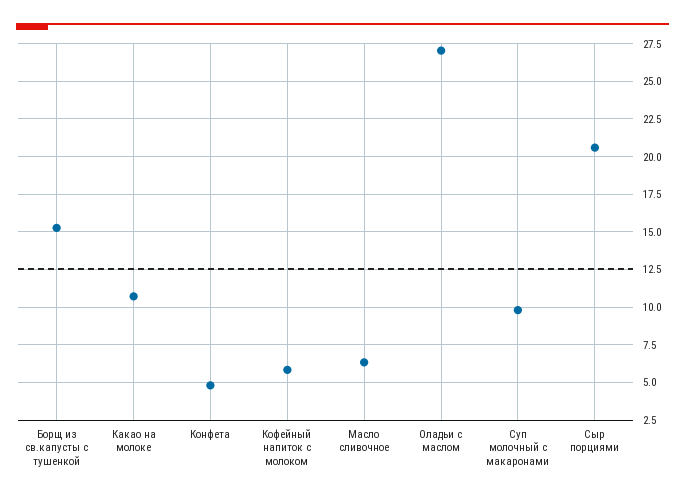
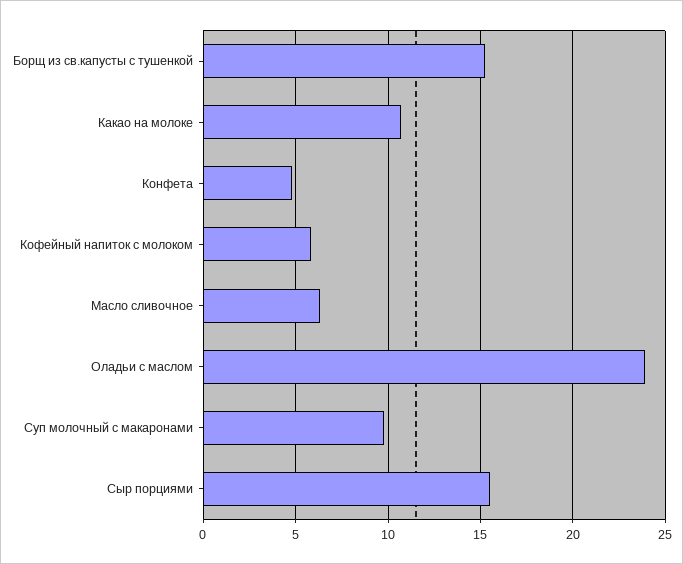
  {
    "Борщ из св.капусты с тушенкой": 15.5,
    "Какао на молоке": 10.5,
    "Конфета": 5,
    "Кофейный напиток с молоком": 6,
    "Масло сливочное": 6.5,
-   "Оладьи с маслом": 27,
+   "Оладьи с маслом": 24,
    "Суп молочный с макаронами": 10,
-   "Сыр порциями": 20.5
+   "Сыр порциями": 15.5
  }

